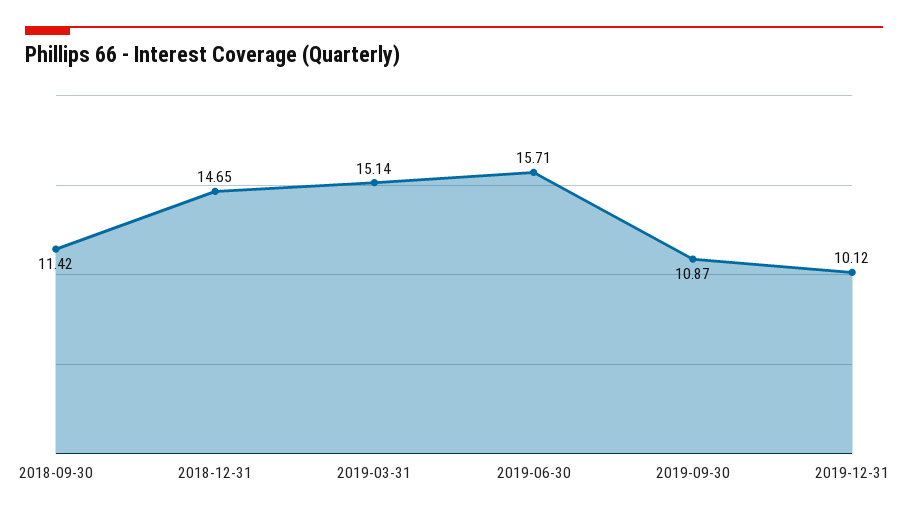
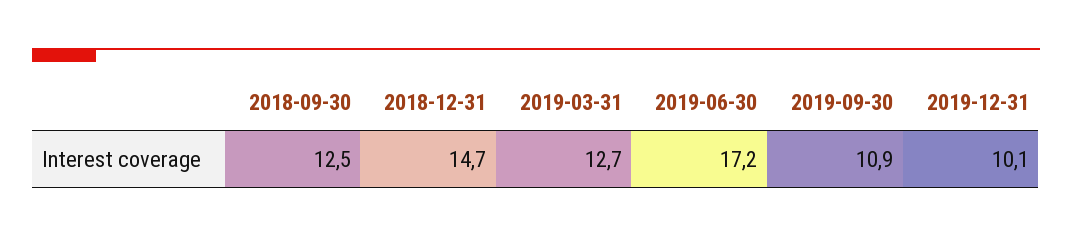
  {
-   "2018-09-30": 11.42,
+   "2018-09-30": 12.5,
    "2018-12-31": 14.65,
-   "2019-03-31": 15.14,
+   "2019-03-31": 12.7,
-   "2019-06-30": 15.71,
+   "2019-06-30": 17.2,
    "2019-09-30": 10.87,
    "2019-12-31": 10.12
  }

